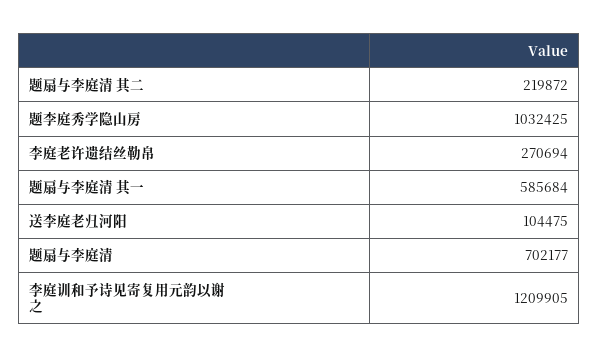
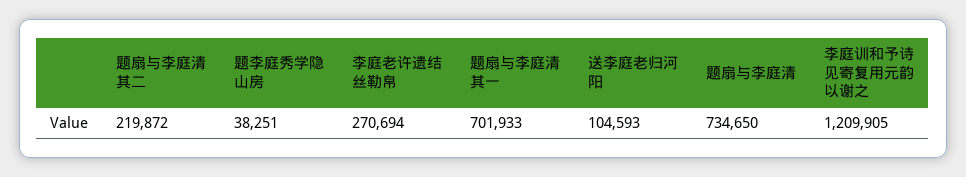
  {
    "题扇与李庭清 其二": 219872,
-   "题李庭秀学隐山房": 1032425,
+   "题李庭秀学隐山房": 38251,
    "李庭老许遗结丝勒帛": 270694,
-   "题扇与李庭清 其一": 585684,
+   "题扇与李庭清 其一": 701933,
-   "送李庭老归河阳": 104475,
+   "送李庭老归河阳": 104593,
-   "题扇与李庭清": 702177,
+   "题扇与李庭清": 734650,
    "李庭训和予诗见寄复用元韵以谢之": 1209905
  }

